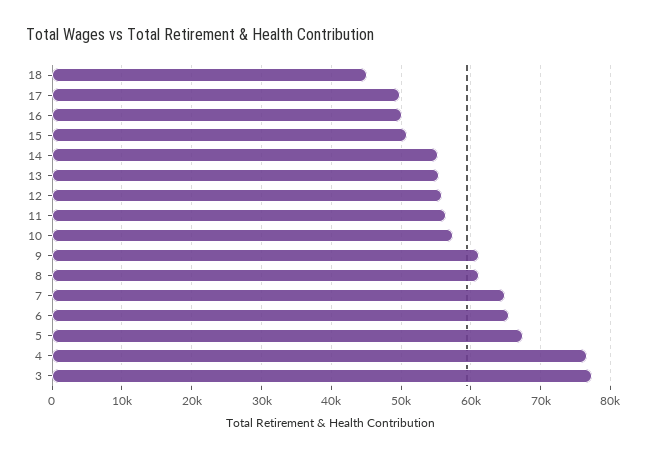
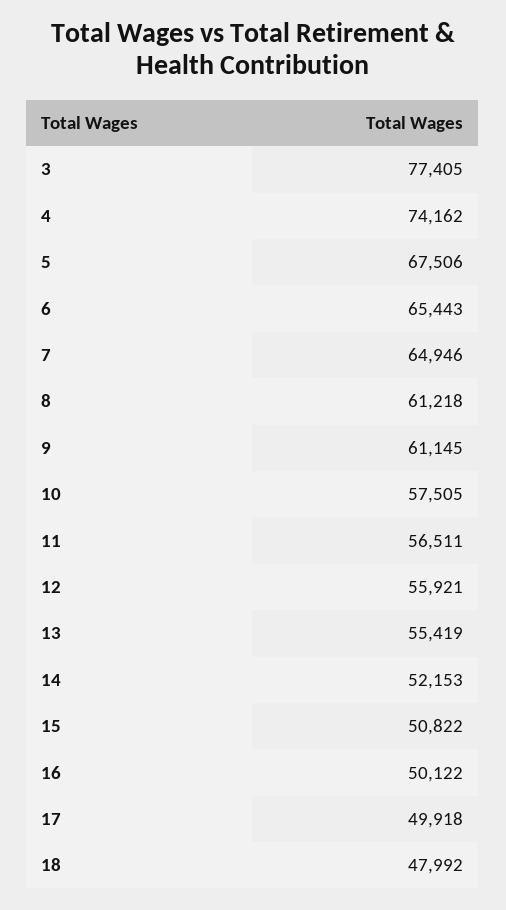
  {
-   "18": 45000,
+   "18": 47992,
    "17": 49918,
    "16": 50122,
    "15": 50822,
-   "14": 55000,
+   "14": 52153,
    "13": 55419,
    "12": 55921,
    "11": 56511,
    "10": 57505,
    "9": 61145,
    "8": 61218,
    "7": 64946,
    "6": 65443,
    "5": 67506,
-   "4": 77000,
+   "4": 74162,
    "3": 77405
  }

